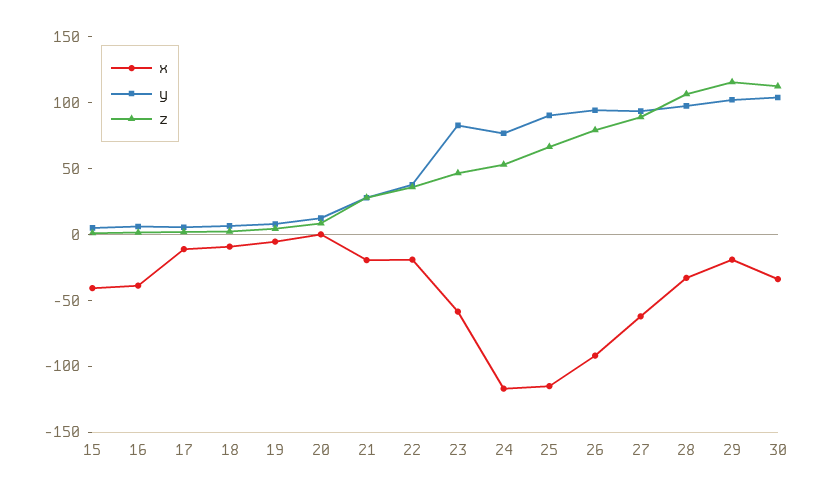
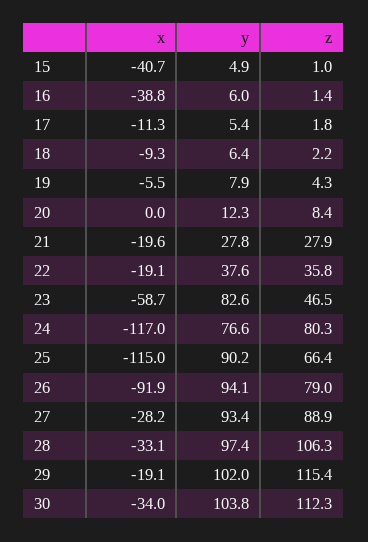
  {
    "x": {
      "15": -40.7,
      "16": -38.8,
      "17": -11.3,
      "18": -9.3,
      "19": -5.5,
      "20": 0,
      "21": -19.6,
      "22": -19.1,
      "23": -58.7,
      "24": -117,
      "25": -115,
      "26": -91.9,
-     "27": -60,
+     "27": -28.2,
      "28": -33.1,
      "29": -19.1,
      "30": -34
    },
    "y": {
      "15": 4.9,
      "16": 6,
      "17": 5.4,
      "18": 6.4,
      "19": 7.9,
      "20": 12.3,
      "21": 27.8,
      "22": 37.6,
      "23": 82.6,
      "24": 76.6,
      "25": 90.2,
      "26": 94.1,
      "27": 93.4,
      "28": 97.4,
      "29": 102,
      "30": 103.8
    },
    "z": {
      "15": 1,
      "16": 1.4,
      "17": 1.8,
      "18": 2.2,
      "19": 4.3,
      "20": 8.4,
      "21": 27.9,
      "22": 35.8,
      "23": 46.5,
-     "24": 50,
+     "24": 80.3,
      "25": 66.4,
      "26": 79,
      "27": 88.9,
      "28": 106.3,
      "29": 115.4,
      "30": 112.3
    }
  }

